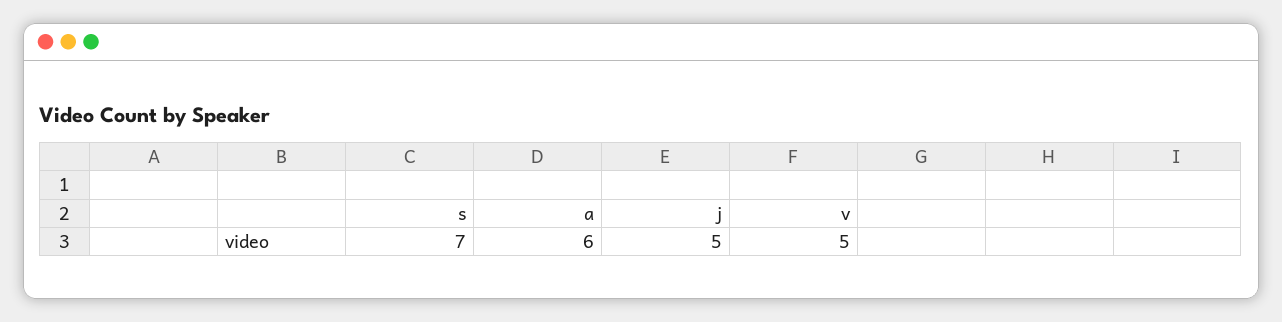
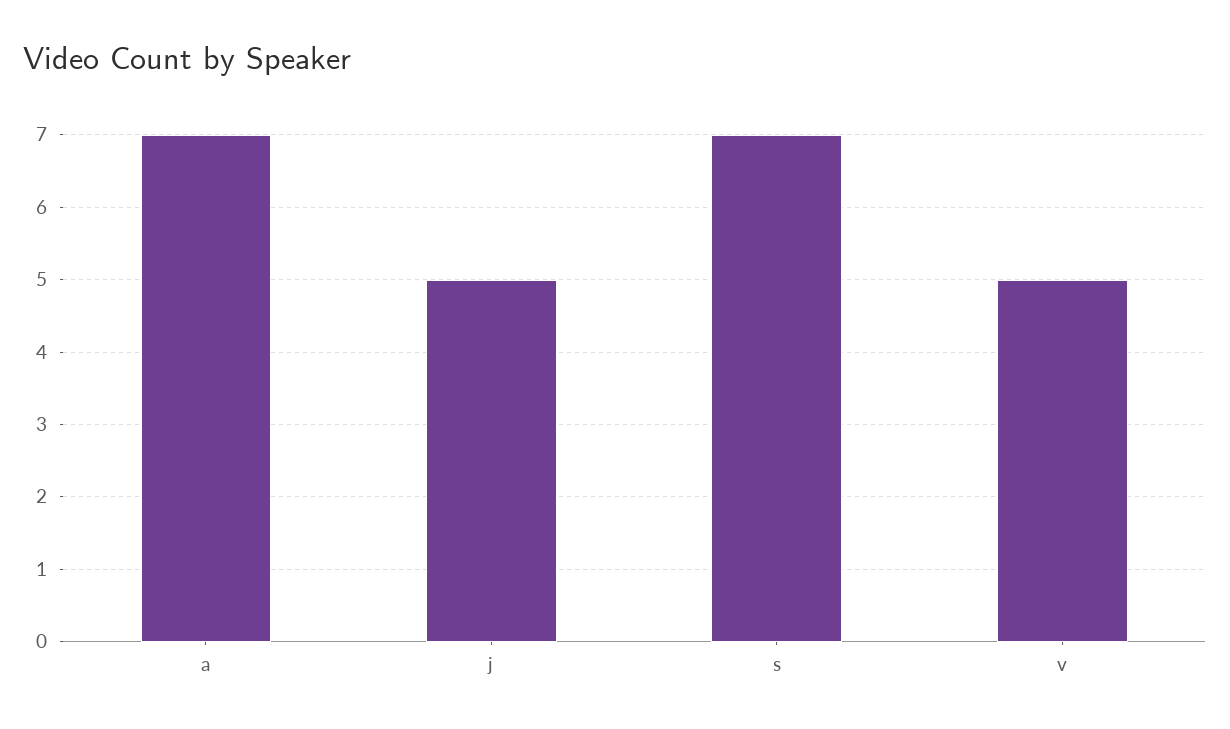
  {
    "s": 7,
-   "a": 6,
+   "a": 7,
    "j": 5,
    "v": 5
  }

